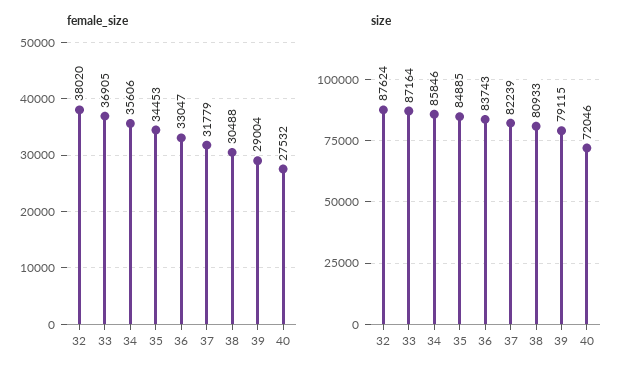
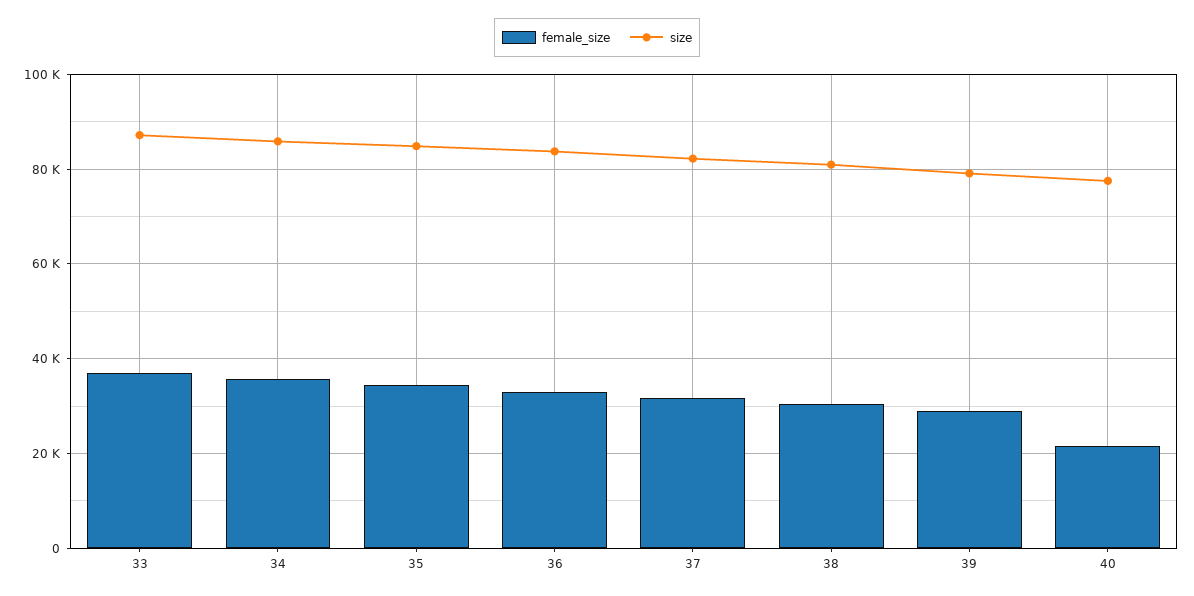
  {
    "female_size": {
-     "32": 38020,
      "33": 36905,
      "34": 35606,
      "35": 34453,
      "36": 33047,
      "37": 31779,
      "38": 30488,
      "39": 29004,
-     "40": 27532
+     "40": 22000
    },
    "size": {
-     "32": 87624,
      "33": 87164,
      "34": 85846,
      "35": 84885,
      "36": 83743,
      "37": 82239,
      "38": 80933,
      "39": 79115,
-     "40": 72046
+     "40": 78000
    }
  }

